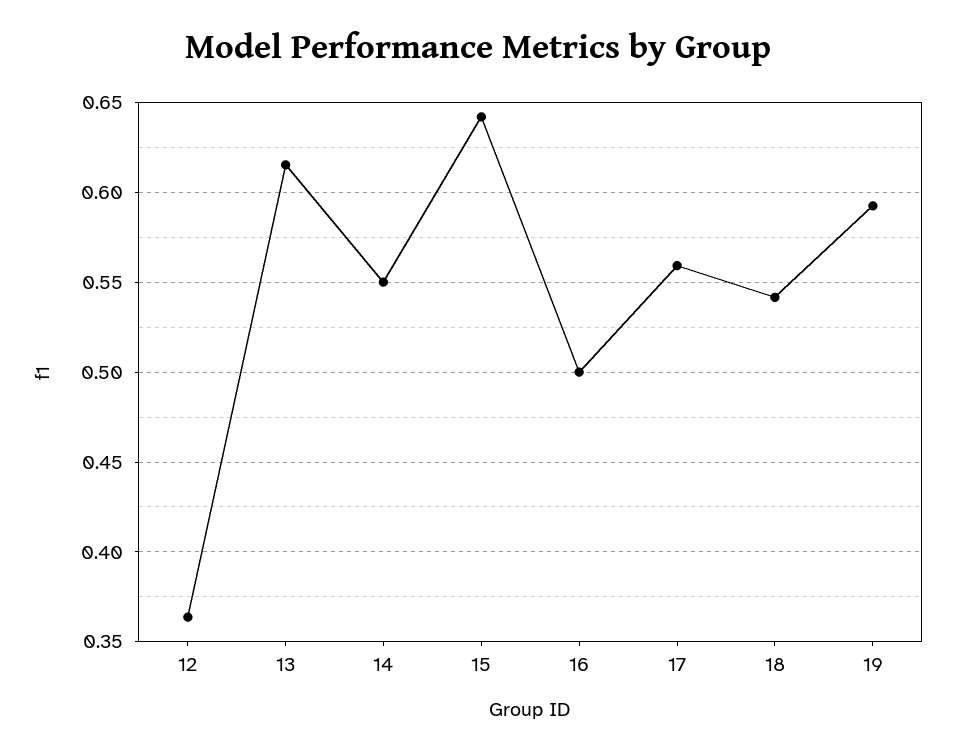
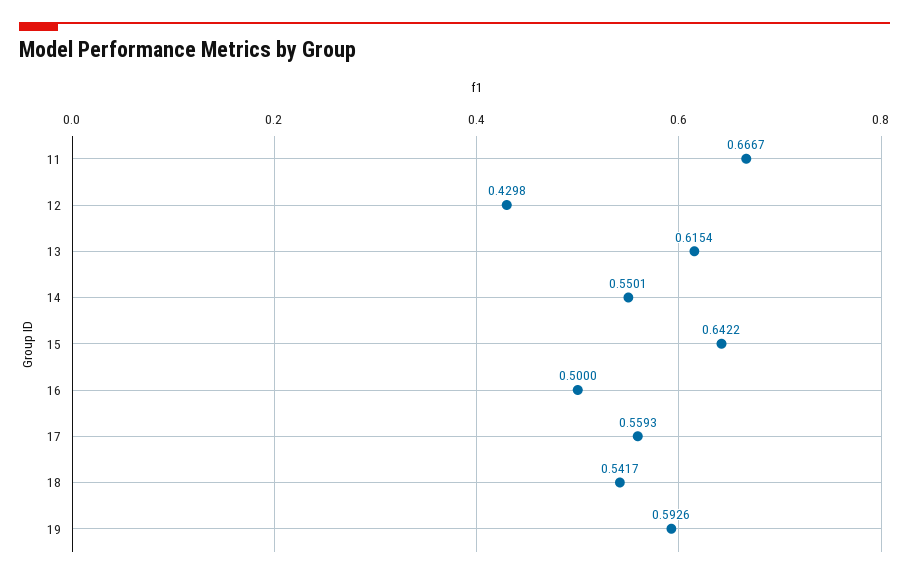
  {
-   "12": 0.365,
+   "12": 0.4298,
    "13": 0.6154,
    "14": 0.5501,
    "15": 0.6422,
    "16": 0.5,
    "17": 0.5593,
    "18": 0.5417,
-   "19": 0.5926
+   "19": 0.5926,
+   "11": 0.6667
  }

